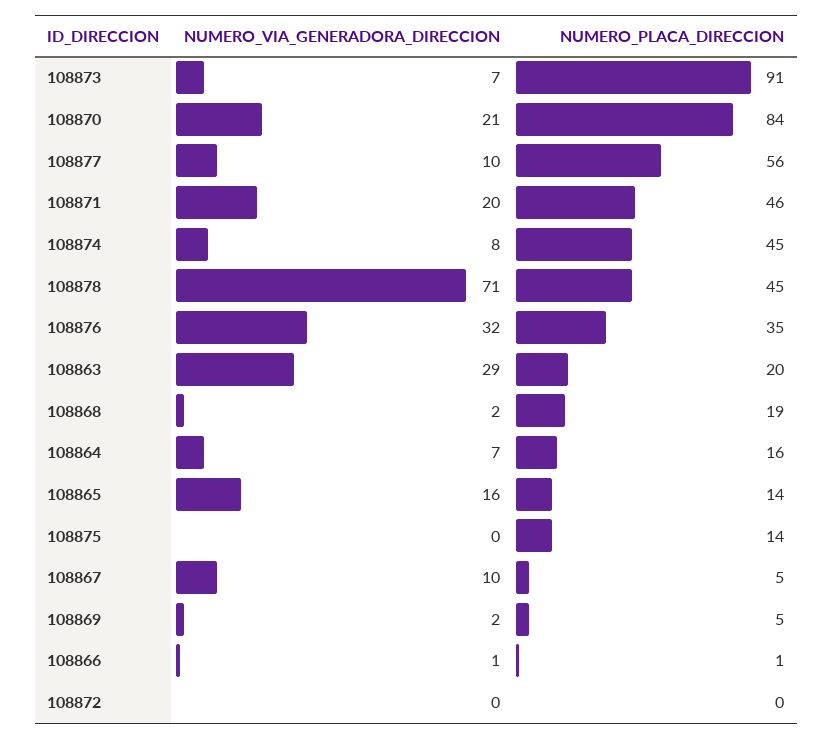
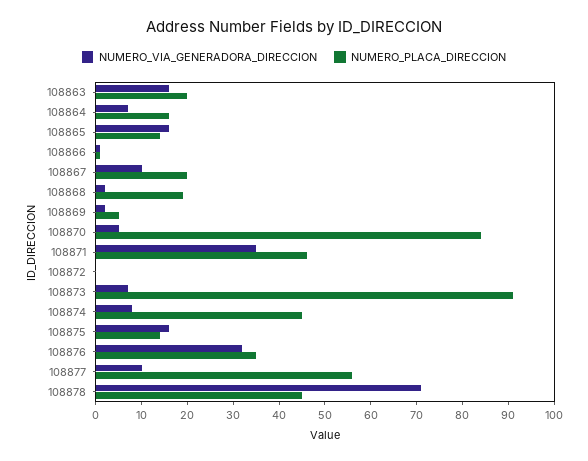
  {
    "NUMERO_VIA_GENERADORA_DIRECCION": {
      "108873": 7,
-     "108870": 21,
+     "108870": 5,
      "108877": 10,
-     "108871": 20,
+     "108871": 35,
      "108874": 8,
      "108878": 71,
      "108876": 32,
-     "108863": 29,
+     "108863": 15,
      "108868": 2,
      "108864": 7,
      "108865": 16,
-     "108875": 0,
+     "108875": 15,
      "108867": 10,
      "108869": 2,
      "108866": 1,
      "108872": 0
    },
    "NUMERO_PLACA_DIRECCION": {
      "108873": 91,
      "108870": 84,
      "108877": 56,
      "108871": 46,
      "108874": 45,
      "108878": 45,
      "108876": 35,
      "108863": 20,
      "108868": 19,
      "108864": 16,
      "108865": 14,
      "108875": 14,
-     "108867": 5,
+     "108867": 20,
      "108869": 5,
      "108866": 1,
      "108872": 0
    }
  }

